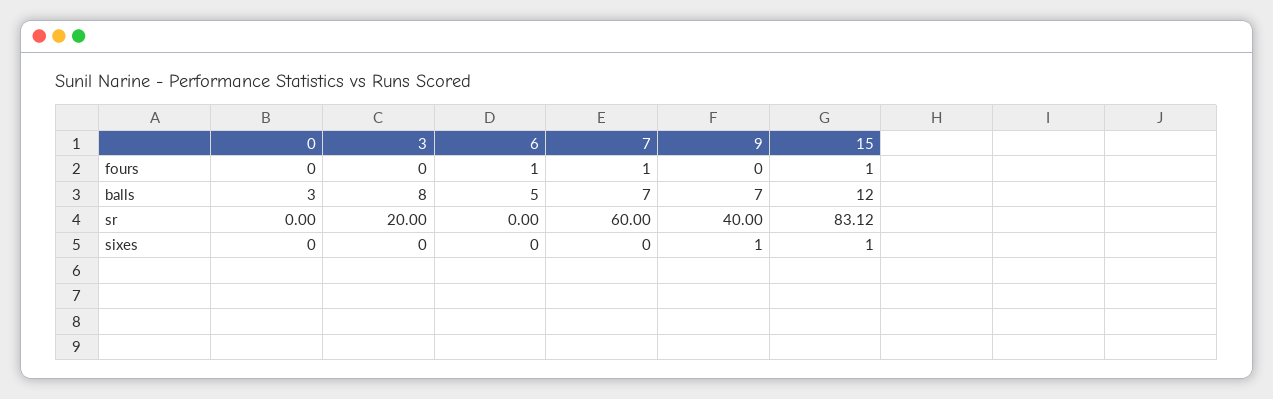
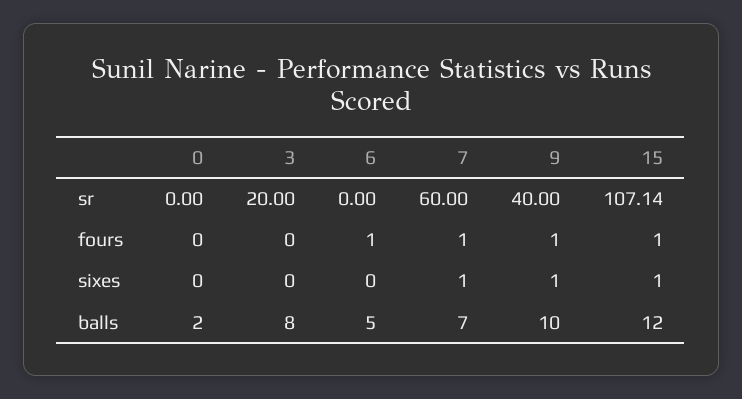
  {
    "0": {
      "fours": 0,
-     "balls": 3,
+     "balls": 2,
      "sr": 0,
      "sixes": 0
    },
    "3": {
      "fours": 0,
      "balls": 8,
      "sr": 20,
      "sixes": 0
    },
    "6": {
      "fours": 1,
      "balls": 5,
      "sr": 0,
      "sixes": 0
    },
    "7": {
      "fours": 1,
      "balls": 7,
      "sr": 60,
-     "sixes": 0
+     "sixes": 1
    },
    "9": {
-     "fours": 0,
+     "fours": 1,
-     "balls": 7,
+     "balls": 10,
      "sr": 40,
      "sixes": 1
    },
    "15": {
      "fours": 1,
      "balls": 12,
-     "sr": 83.12,
+     "sr": 107.14,
      "sixes": 1
    }
  }

